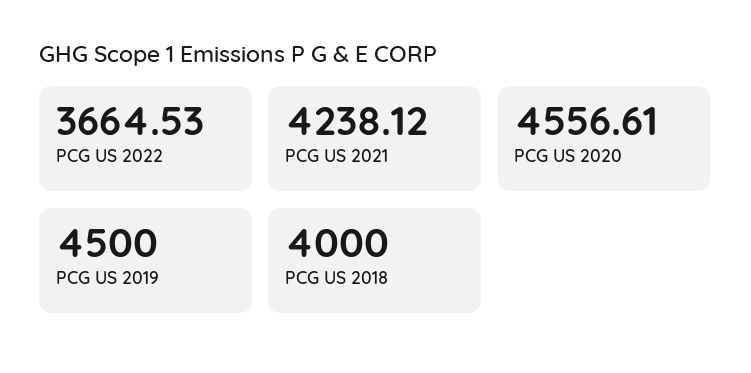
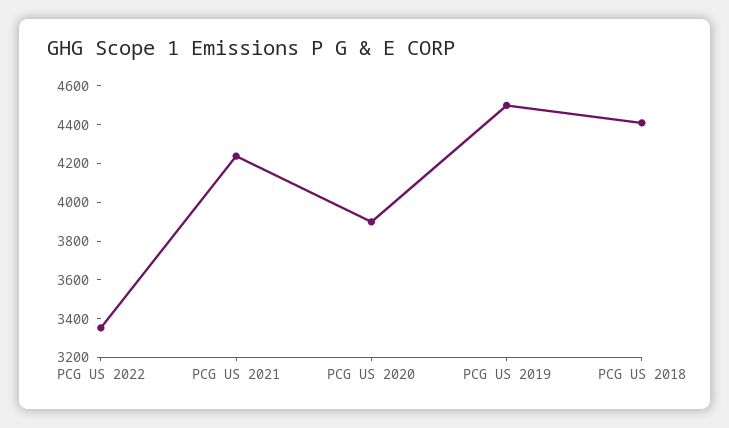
  {
-   "PCG US 2022": 3664.53,
+   "PCG US 2022": 3350,
    "PCG US 2021": 4238.12,
-   "PCG US 2020": 4556.61,
+   "PCG US 2020": 3900,
    "PCG US 2019": 4500,
-   "PCG US 2018": 4000
+   "PCG US 2018": 4400
  }

